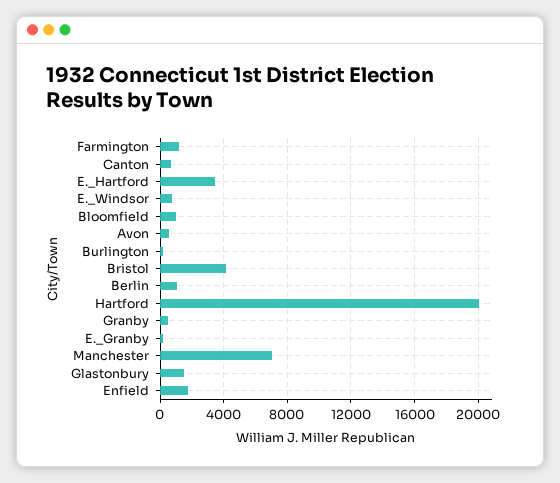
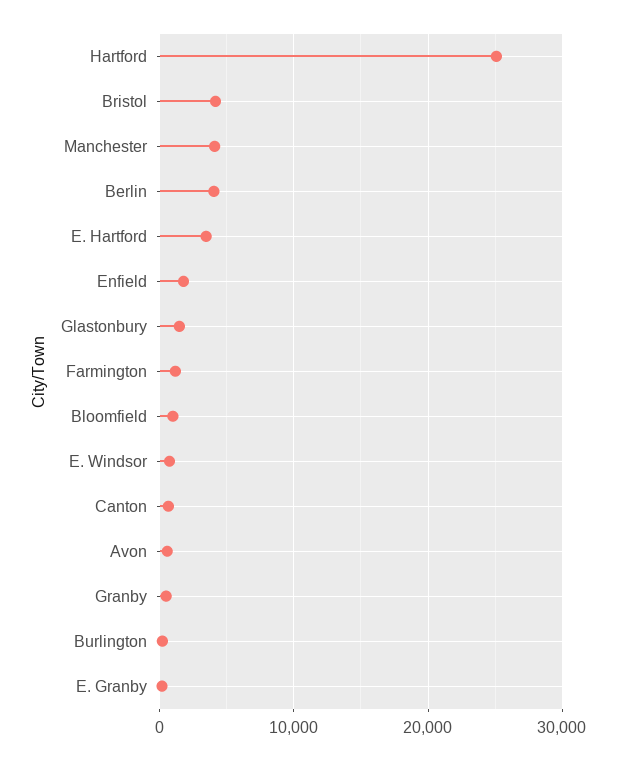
  {
    "Farmington": 1000,
    "Canton": 500,
    "E._Hartford": 3500,
    "E._Windsor": 500,
    "Bloomfield": 1000,
    "Avon": 500,
    "Burlington": 0,
    "Bristol": 4000,
-   "Berlin": 1000,
+   "Berlin": 4000,
-   "Hartford": 20000,
+   "Hartford": 25000,
    "Granby": 500,
    "E._Granby": 0,
-   "Manchester": 7000,
+   "Manchester": 4000,
    "Glastonbury": 1500,
    "Enfield": 2000
  }

